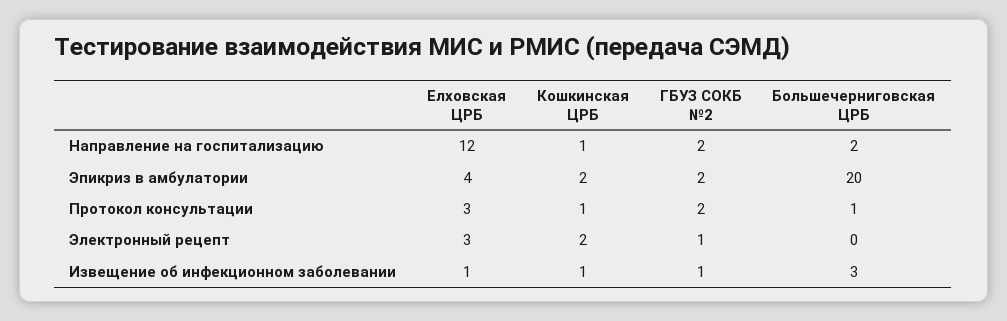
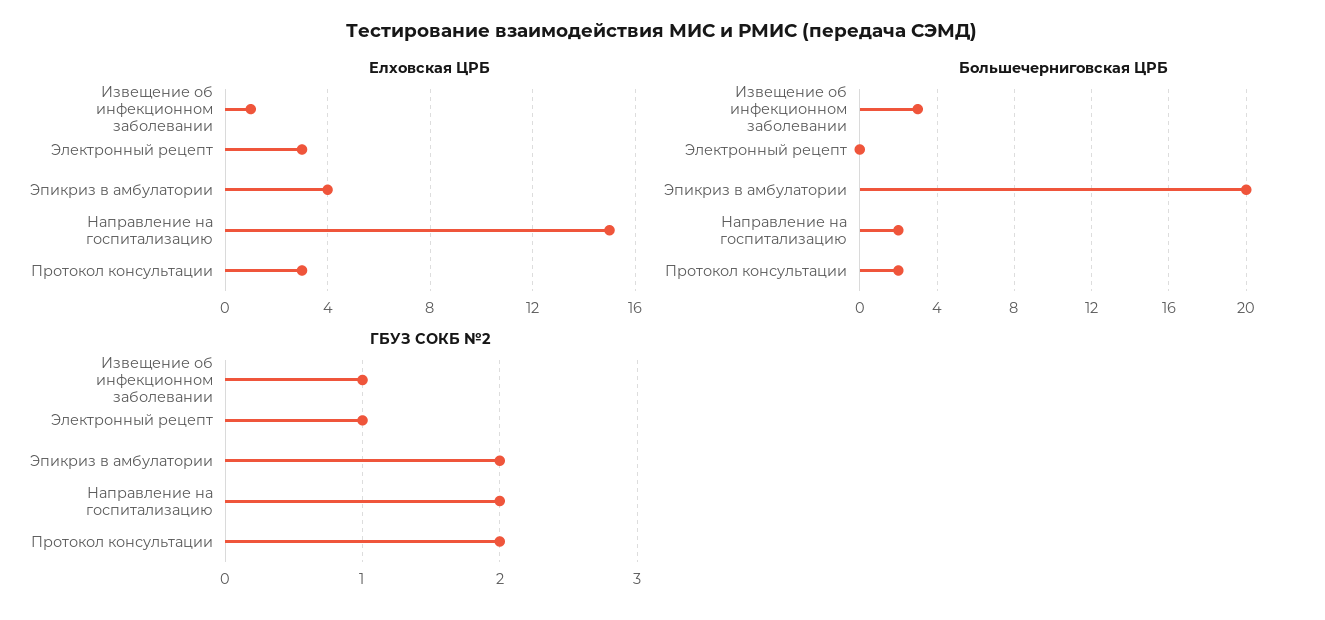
  {
    "Елховская ЦРБ": {
-     "Направление на госпитализацию": 12,
+     "Направление на госпитализацию": 15,
      "Эпикриз в амбулатории": 4,
      "Протокол консультации": 3,
      "Электронный рецепт": 3,
      "Извещение об инфекционном заболевании": 1
    },
-   "Кошкинская ЦРБ": {
-     "Направление на госпитализацию": 1,
-     "Эпикриз в амбулатории": 2,
-     "Протокол консультации": 1,
-     "Электронный рецепт": 2,
-     "Извещение об инфекционном заболевании": 1
-   },
    "ГБУЗ СОКБ №2": {
      "Направление на госпитализацию": 2,
      "Эпикриз в амбулатории": 2,
      "Протокол консультации": 2,
      "Электронный рецепт": 1,
      "Извещение об инфекционном заболевании": 1
    },
    "Большечерниговская ЦРБ": {
      "Направление на госпитализацию": 2,
      "Эпикриз в амбулатории": 20,
-     "Протокол консультации": 1,
+     "Протокол консультации": 2,
      "Электронный рецепт": 0,
      "Извещение об инфекционном заболевании": 3
    }
  }

